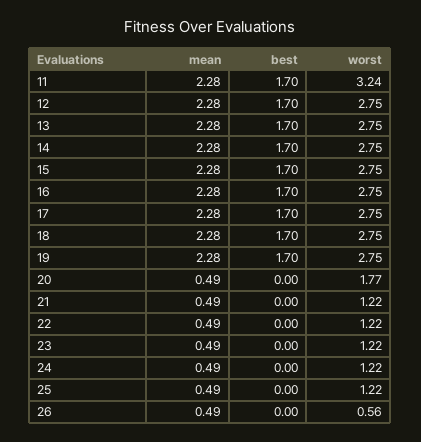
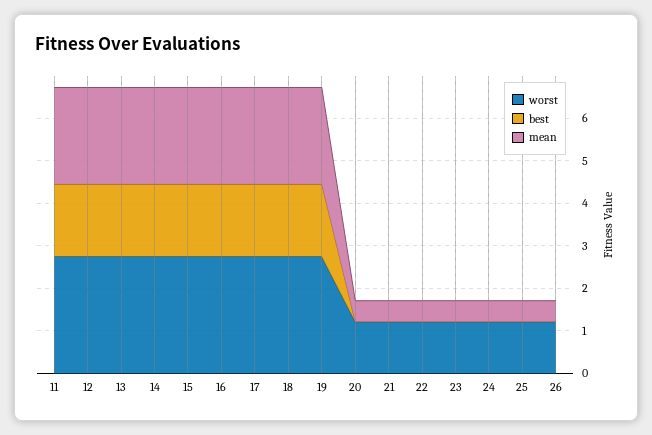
  {
    "mean": {
      "11": 2.28,
      "12": 2.28,
      "13": 2.28,
      "14": 2.28,
      "15": 2.28,
      "16": 2.28,
      "17": 2.28,
      "18": 2.28,
      "19": 2.28,
      "20": 0.49,
      "21": 0.49,
      "22": 0.49,
      "23": 0.49,
      "24": 0.49,
      "25": 0.49,
      "26": 0.49
    },
    "best": {
      "11": 1.7,
      "12": 1.7,
      "13": 1.7,
      "14": 1.7,
      "15": 1.7,
      "16": 1.7,
      "17": 1.7,
      "18": 1.7,
      "19": 1.7,
      "20": 0,
      "21": 0,
      "22": 0,
      "23": 0,
      "24": 0,
      "25": 0,
      "26": 0
    },
    "worst": {
-     "11": 3.24,
+     "11": 2.8,
      "12": 2.75,
      "13": 2.75,
      "14": 2.75,
      "15": 2.75,
      "16": 2.75,
      "17": 2.75,
      "18": 2.75,
      "19": 2.75,
-     "20": 1.77,
+     "20": 1.2,
      "21": 1.22,
      "22": 1.22,
      "23": 1.22,
      "24": 1.22,
      "25": 1.22,
-     "26": 0.56
+     "26": 1.2
    }
  }

